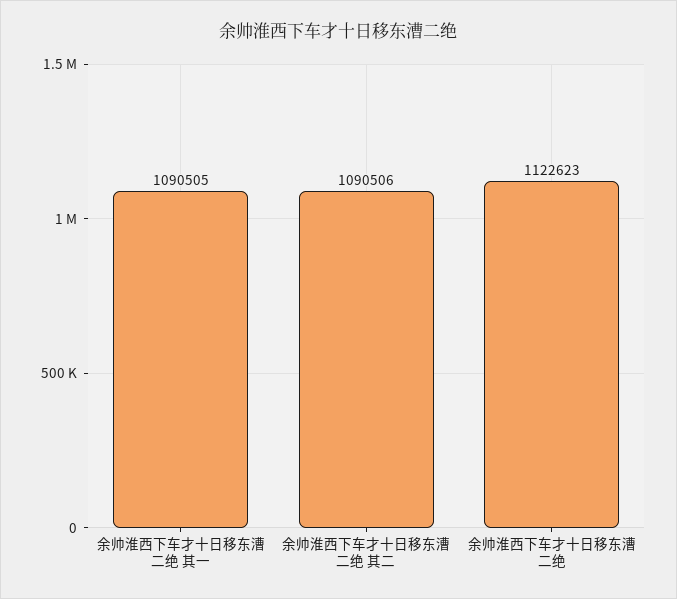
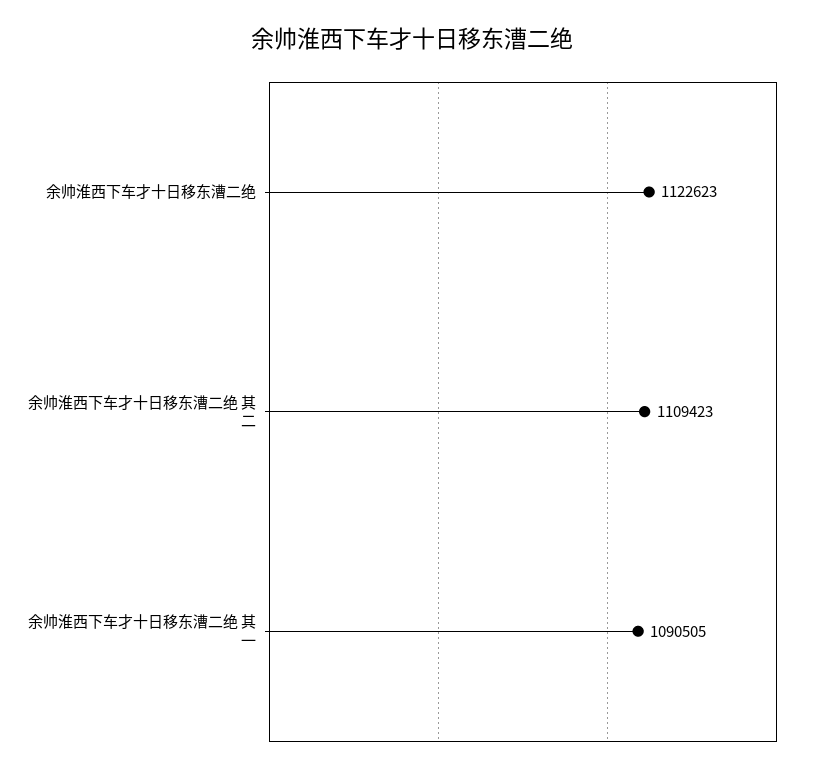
  {
    "余帅淮西下车才十日移东漕二绝 其一": 1090505,
-   "余帅淮西下车才十日移东漕二绝 其二": 1090506,
+   "余帅淮西下车才十日移东漕二绝 其二": 1109423,
    "余帅淮西下车才十日移东漕二绝": 1122623
  }

